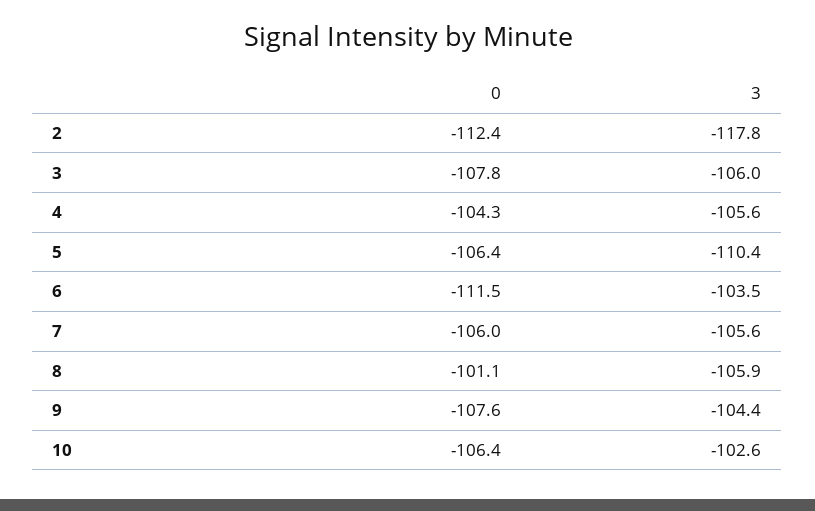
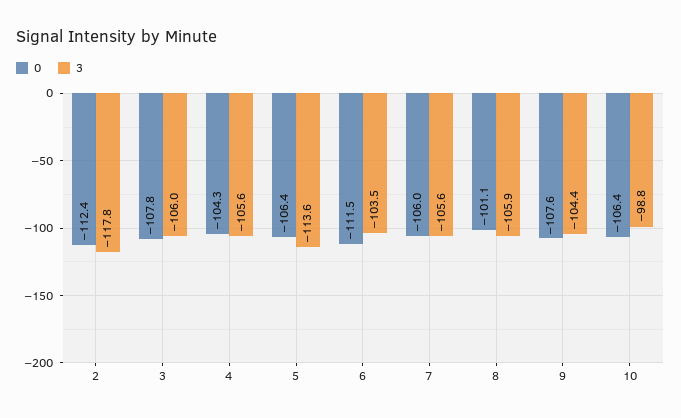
  {
    "0": {
      "2": -112.4,
      "3": -107.8,
      "4": -104.3,
      "5": -106.4,
      "6": -111.5,
      "7": -106,
      "8": -101.1,
      "9": -107.6,
      "10": -106.4
    },
    "3": {
      "2": -117.8,
      "3": -106,
      "4": -105.6,
-     "5": -110.4,
+     "5": -113.6,
      "6": -103.5,
      "7": -105.6,
      "8": -105.9,
      "9": -104.4,
-     "10": -102.6
+     "10": -98.8
    }
  }

